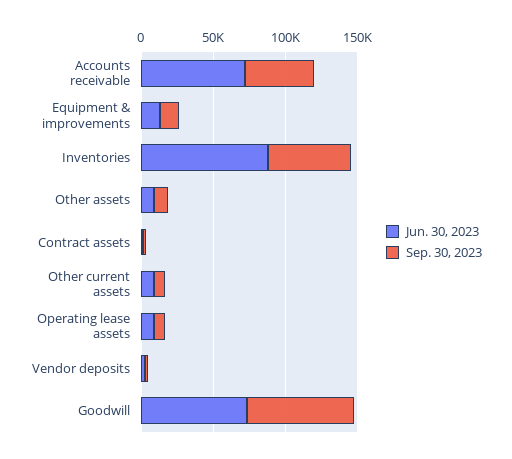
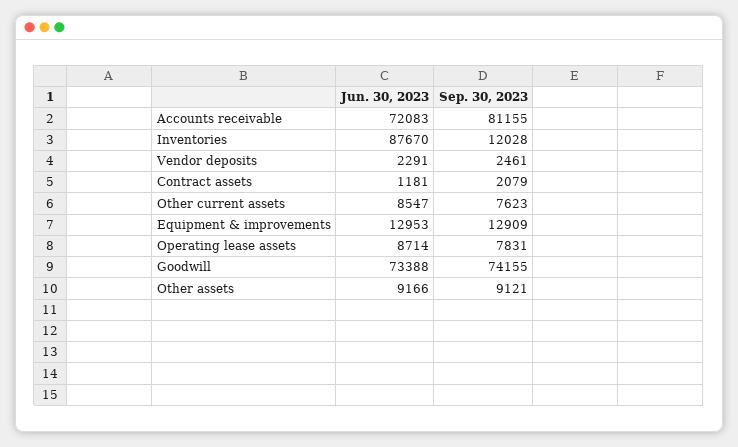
  {
    "Jun. 30, 2023": {
      "Accounts receivable": 72083,
      "Equipment & improvements": 12953,
      "Inventories": 87670,
      "Other assets": 9166,
      "Contract assets": 1181,
      "Other current assets": 8547,
      "Operating lease assets": 8714,
      "Vendor deposits": 2291,
      "Goodwill": 73388
    },
    "Sep. 30, 2023": {
-     "Accounts receivable": 50000,
+     "Accounts receivable": 81155,
      "Equipment & improvements": 12909,
-     "Inventories": 60000,
+     "Inventories": 12028,
      "Other assets": 9121,
      "Contract assets": 2079,
      "Other current assets": 7623,
      "Operating lease assets": 7831,
      "Vendor deposits": 2461,
      "Goodwill": 74155
    }
  }

